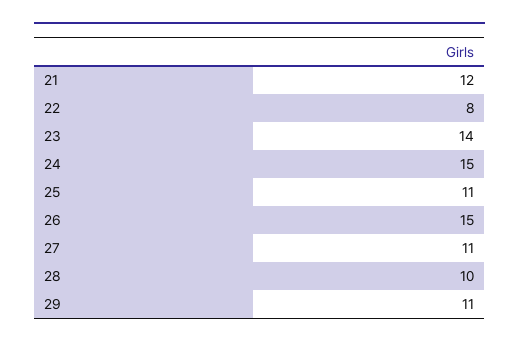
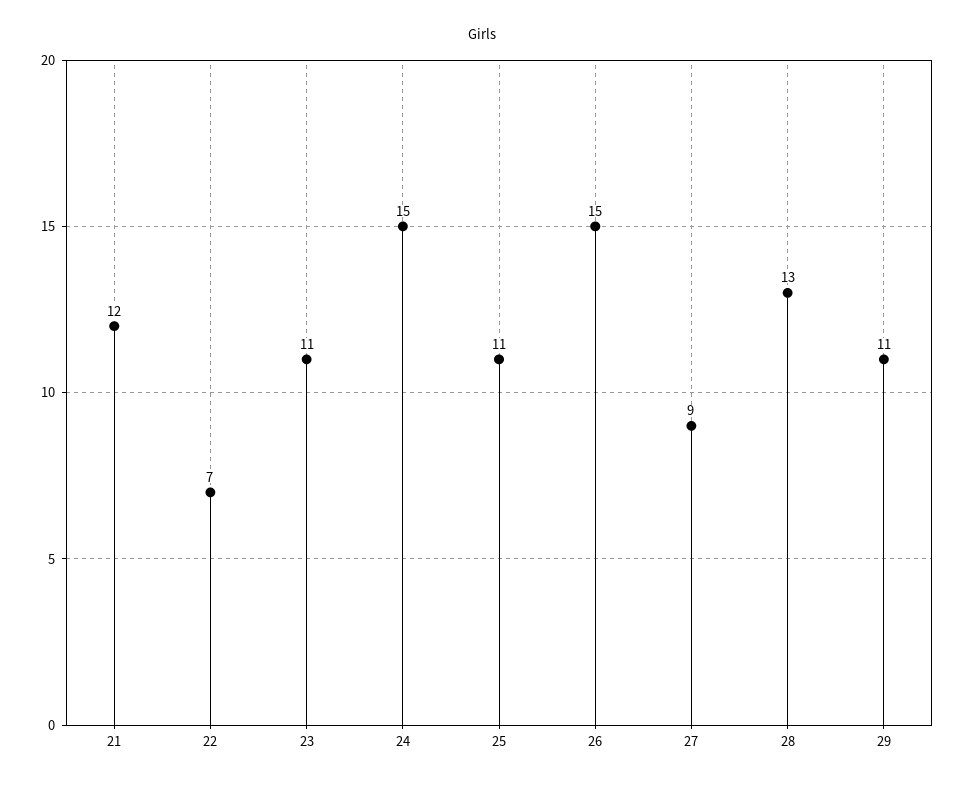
  {
    "21": 12,
-   "22": 8,
+   "22": 7,
-   "23": 14,
+   "23": 11,
    "24": 15,
    "25": 11,
    "26": 15,
-   "27": 11,
+   "27": 9,
-   "28": 10,
+   "28": 13,
    "29": 11
  }

